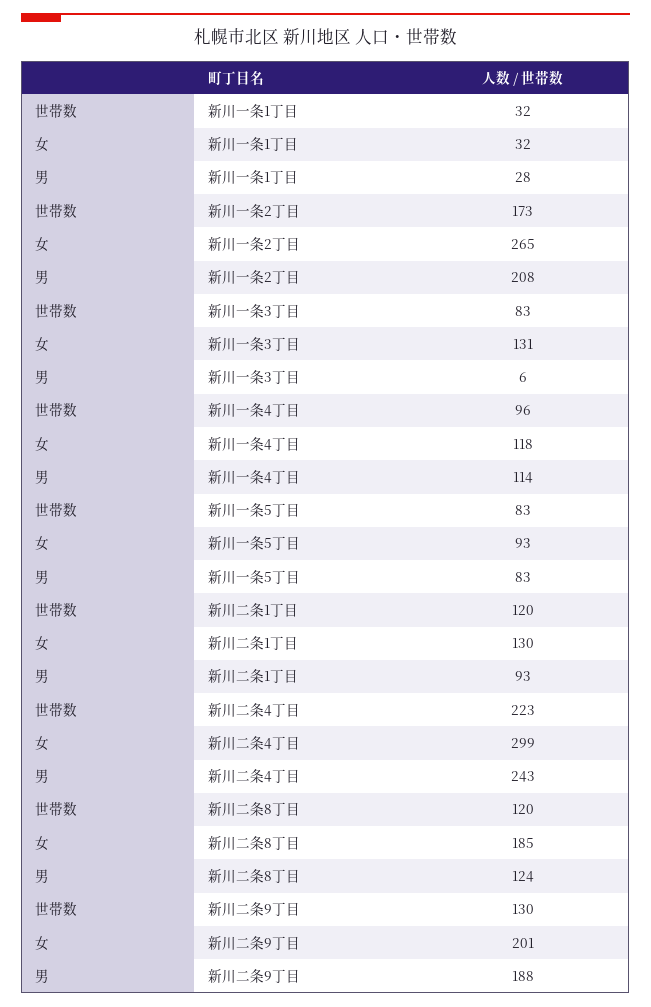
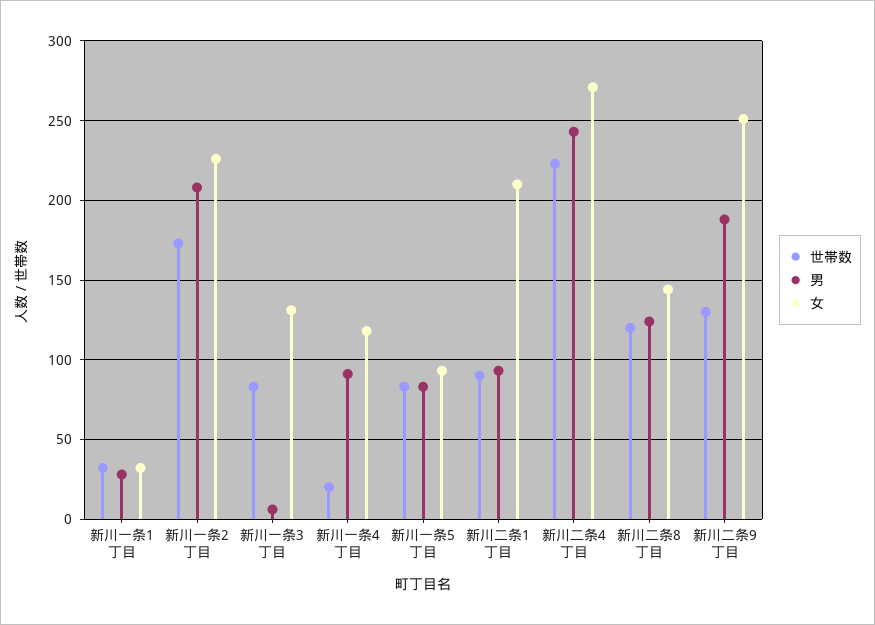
  {
    "世帯数": {
      "新川一条1丁目": 32,
      "新川一条2丁目": 173,
      "新川一条3丁目": 83,
-     "新川一条4丁目": 96,
+     "新川一条4丁目": 20,
      "新川一条5丁目": 83,
-     "新川二条1丁目": 120,
+     "新川二条1丁目": 90,
      "新川二条4丁目": 223,
      "新川二条8丁目": 120,
      "新川二条9丁目": 130
    },
    "女": {
      "新川一条1丁目": 32,
-     "新川一条2丁目": 265,
+     "新川一条2丁目": 225,
      "新川一条3丁目": 131,
      "新川一条4丁目": 118,
      "新川一条5丁目": 93,
-     "新川二条1丁目": 130,
+     "新川二条1丁目": 210,
-     "新川二条4丁目": 299,
+     "新川二条4丁目": 270,
-     "新川二条8丁目": 185,
+     "新川二条8丁目": 145,
-     "新川二条9丁目": 201
+     "新川二条9丁目": 250
    },
    "男": {
      "新川一条1丁目": 28,
      "新川一条2丁目": 208,
      "新川一条3丁目": 6,
-     "新川一条4丁目": 114,
+     "新川一条4丁目": 90,
      "新川一条5丁目": 83,
      "新川二条1丁目": 93,
      "新川二条4丁目": 243,
      "新川二条8丁目": 124,
      "新川二条9丁目": 188
    }
  }

